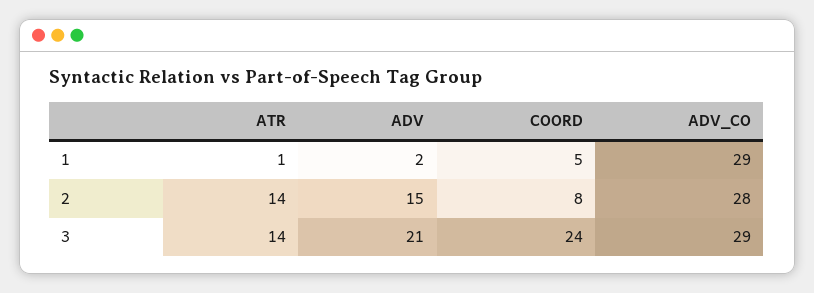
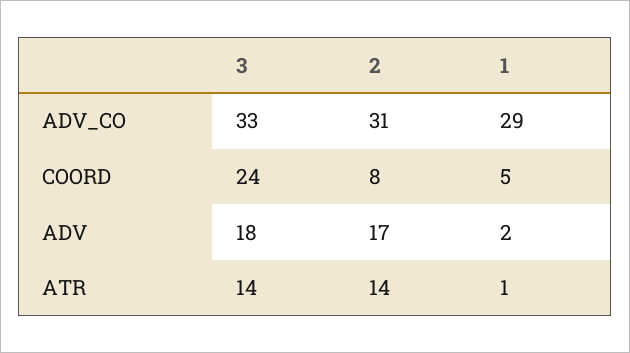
  {
    "ATR": {
      "1": 1,
      "2": 14,
      "3": 14
    },
    "ADV": {
      "1": 2,
-     "2": 15,
+     "2": 17,
-     "3": 21
+     "3": 18
    },
    "COORD": {
      "1": 5,
      "2": 8,
      "3": 24
    },
    "ADV_CO": {
      "1": 29,
-     "2": 28,
+     "2": 31,
-     "3": 29
+     "3": 33
    }
  }

